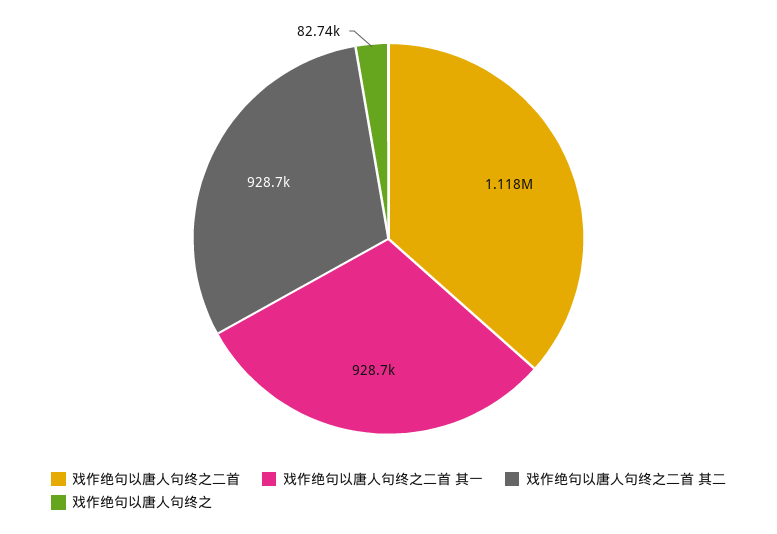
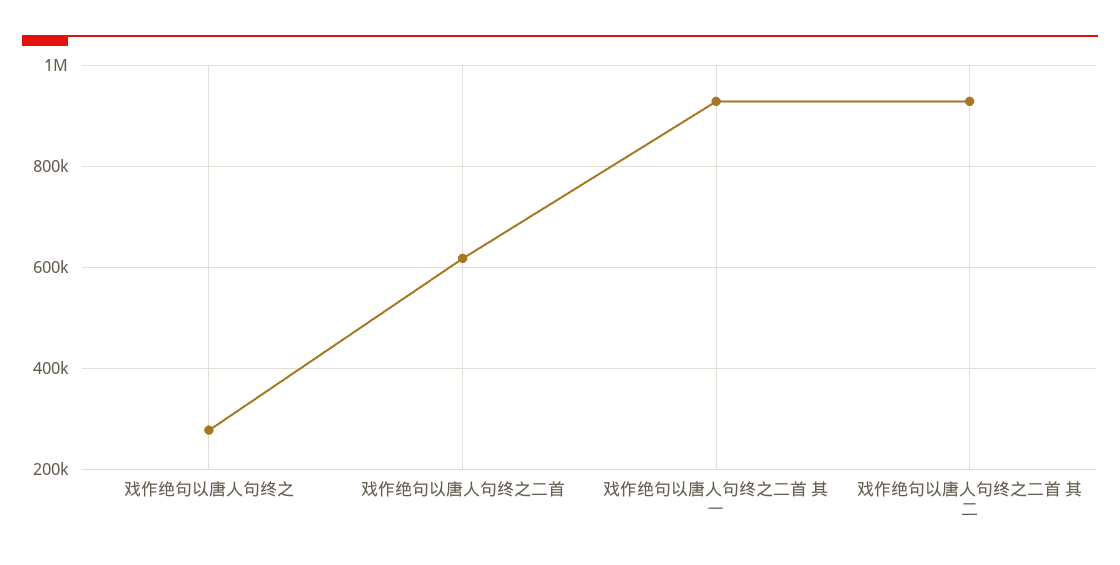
  {
-   "戏作绝句以唐人句终之二首": 1118000,
+   "戏作绝句以唐人句终之二首": 620000,
    "戏作绝句以唐人句终之二首 其一": 928700,
    "戏作绝句以唐人句终之二首 其二": 928700,
-   "戏作绝句以唐人句终之": 82740
+   "戏作绝句以唐人句终之": 280000
  }

